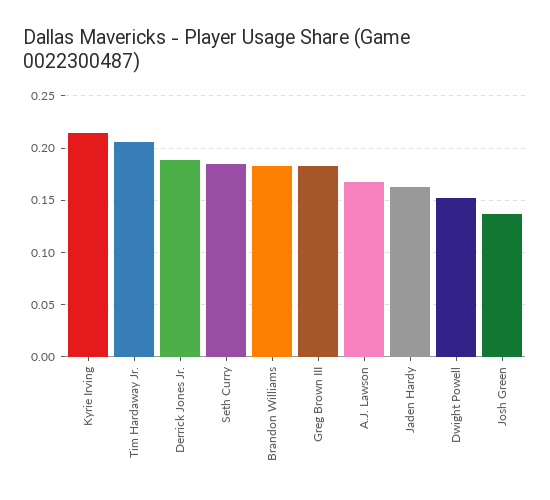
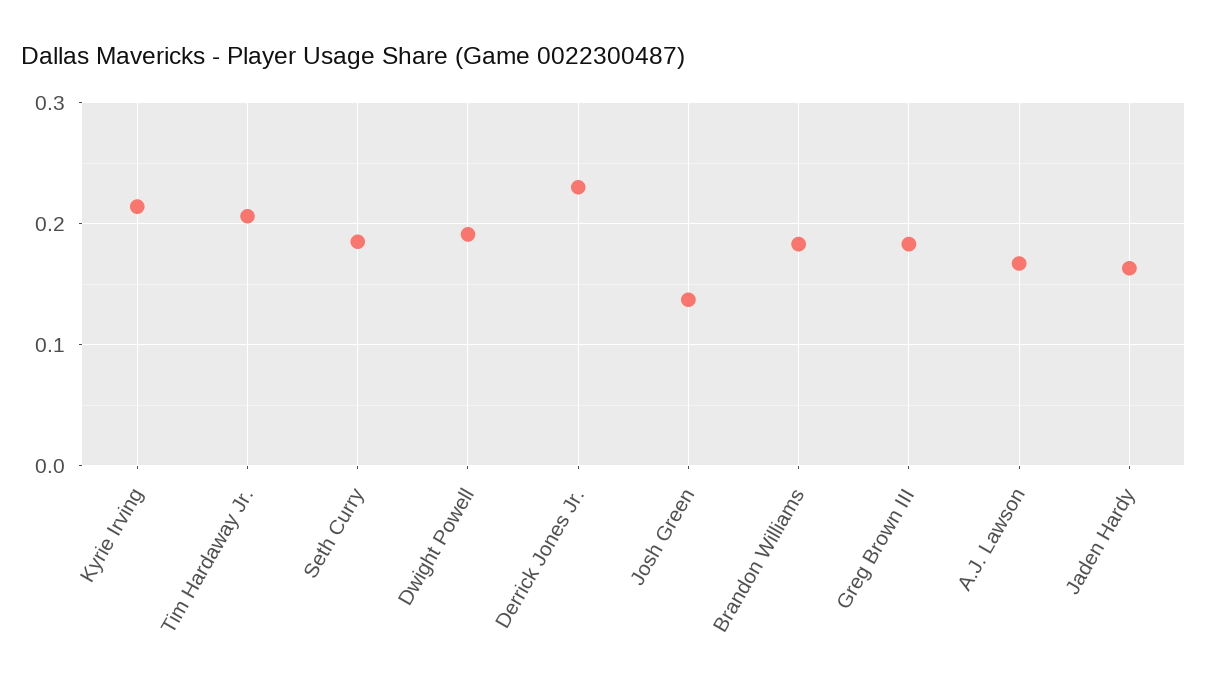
  {
    "Kyrie Irving": 0.21,
    "Tim Hardaway Jr.": 0.21,
-   "Derrick Jones Jr.": 0.19,
+   "Derrick Jones Jr.": 0.23,
    "Seth Curry": 0.19,
    "Brandon Williams": 0.18,
    "Greg Brown III": 0.18,
    "A.J. Lawson": 0.17,
    "Jaden Hardy": 0.16,
-   "Dwight Powell": 0.15,
+   "Dwight Powell": 0.19,
    "Josh Green": 0.14
  }

